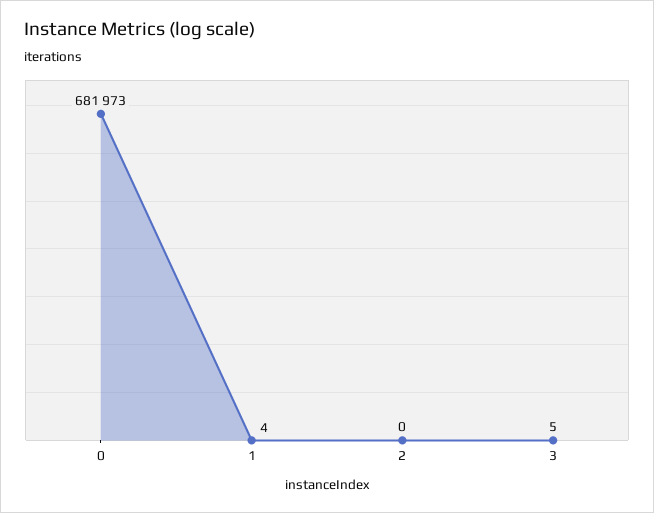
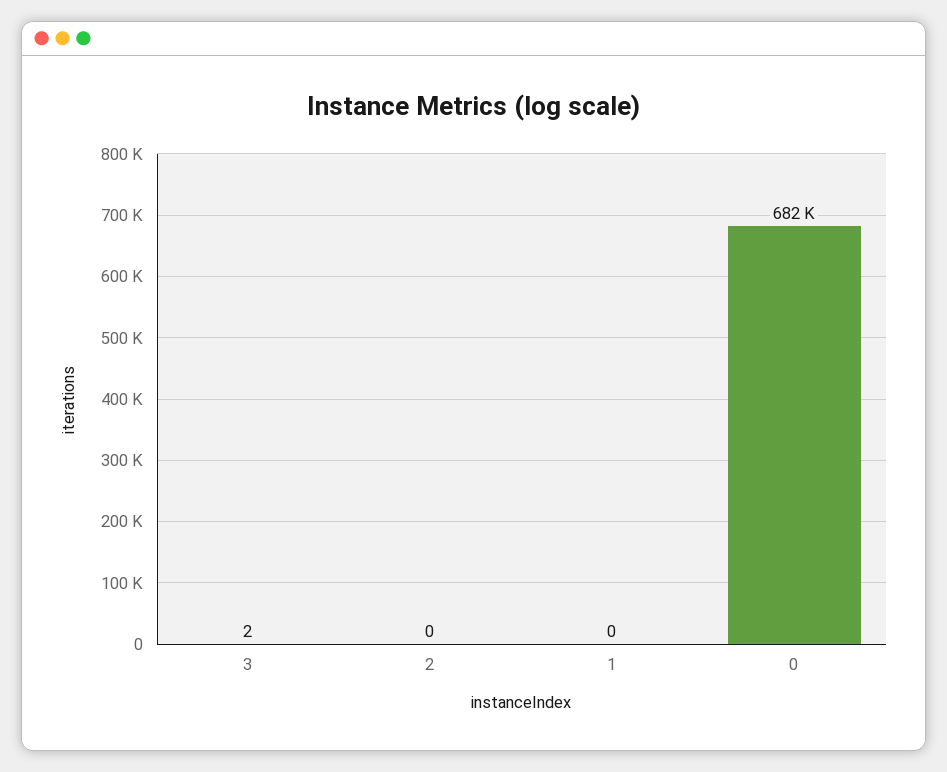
  {
    "0": 681973,
-   "1": 4,
+   "1": 0,
    "2": 0,
-   "3": 5
+   "3": 2
  }

